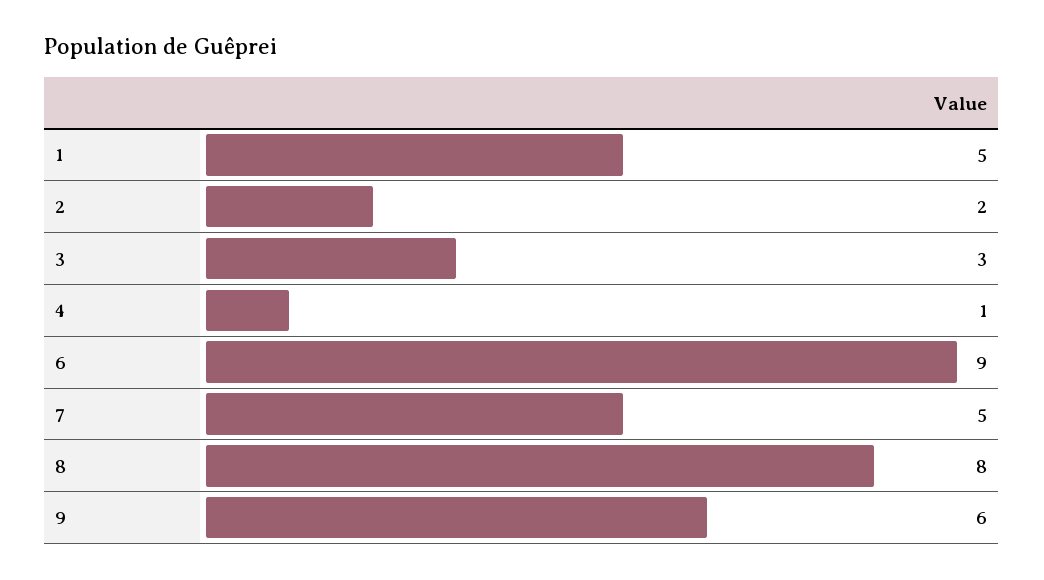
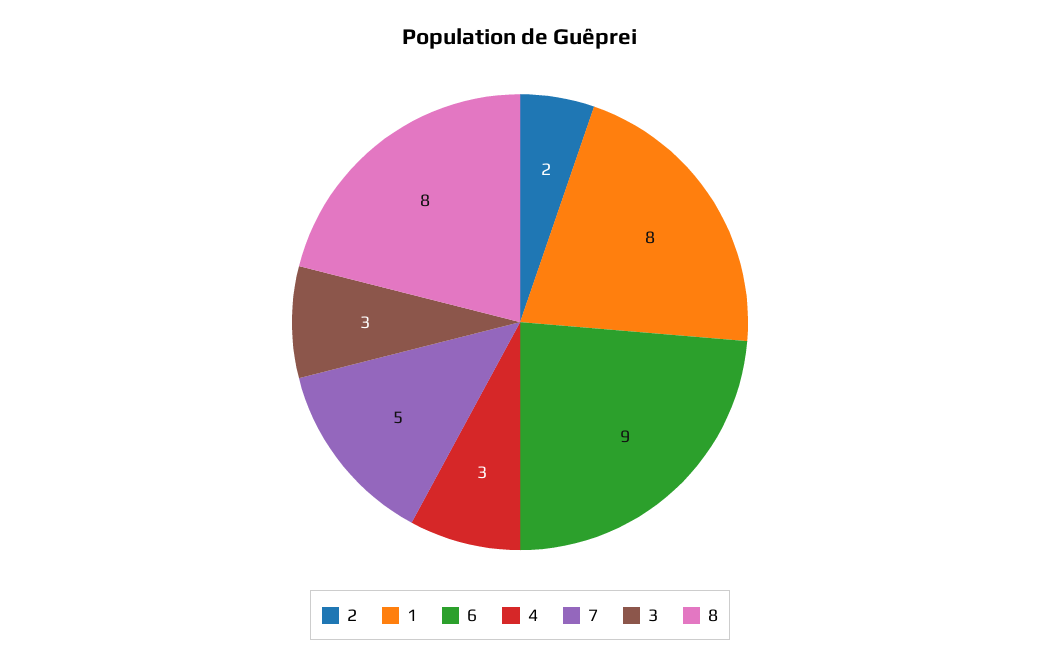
  {
-   "1": 5,
+   "1": 8,
    "2": 2,
    "3": 3,
-   "4": 1,
+   "4": 3,
    "6": 9,
    "7": 5,
-   "8": 8,
+   "8": 8
-   "9": 6
  }

